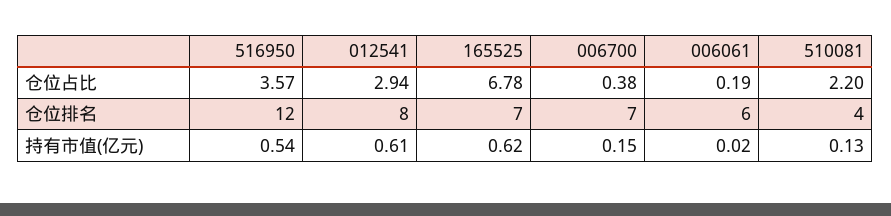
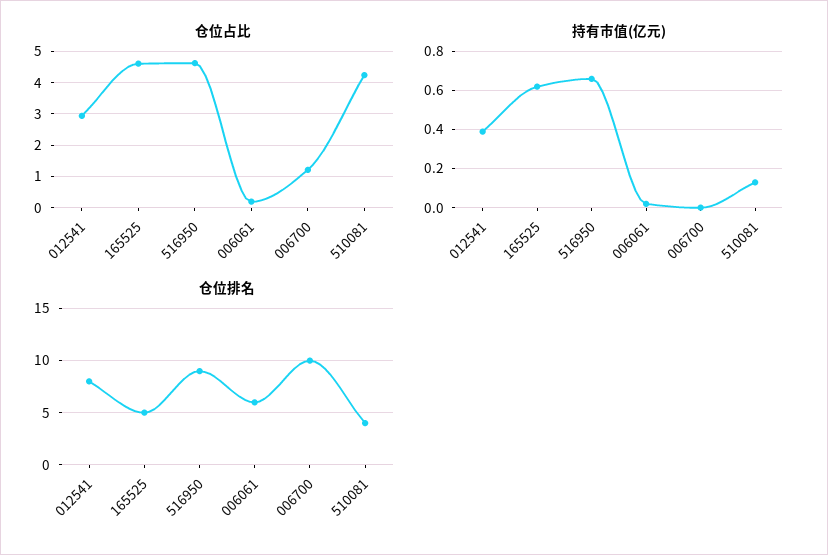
  {
    "仓位占比": {
-     "516950": 3.57,
+     "516950": 4.6,
      "012541": 2.94,
-     "165525": 6.78,
+     "165525": 4.6,
-     "006700": 0.38,
+     "006700": 1.2,
      "006061": 0.19,
-     "510081": 2.2
+     "510081": 4.2
    },
    "仓位排名": {
-     "516950": 12,
+     "516950": 9,
      "012541": 8,
-     "165525": 7,
+     "165525": 5,
-     "006700": 7,
+     "006700": 10,
      "006061": 6,
      "510081": 4
    },
    "持有市值(亿元)": {
-     "516950": 0.54,
+     "516950": 0.65,
-     "012541": 0.61,
+     "012541": 0.4,
      "165525": 0.62,
-     "006700": 0.15,
+     "006700": 0,
      "006061": 0.02,
      "510081": 0.13
    }
  }

